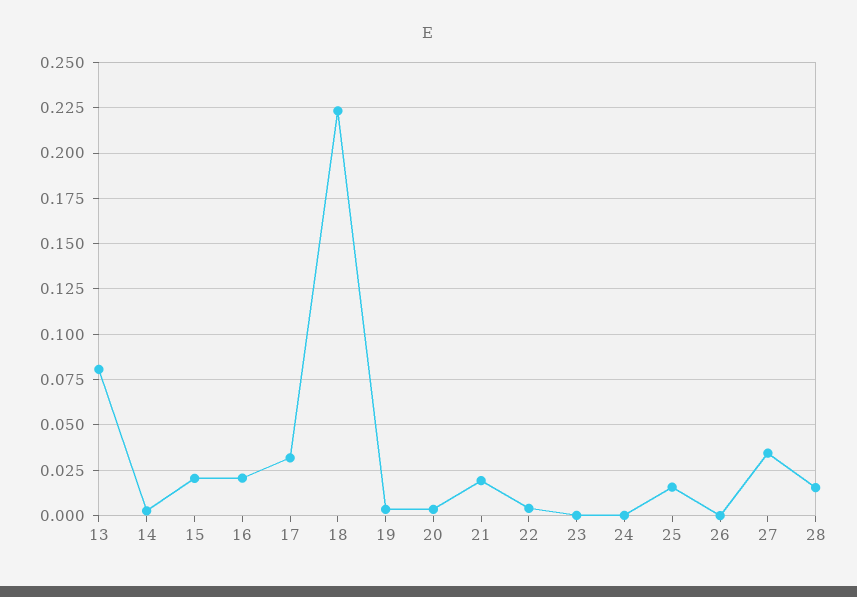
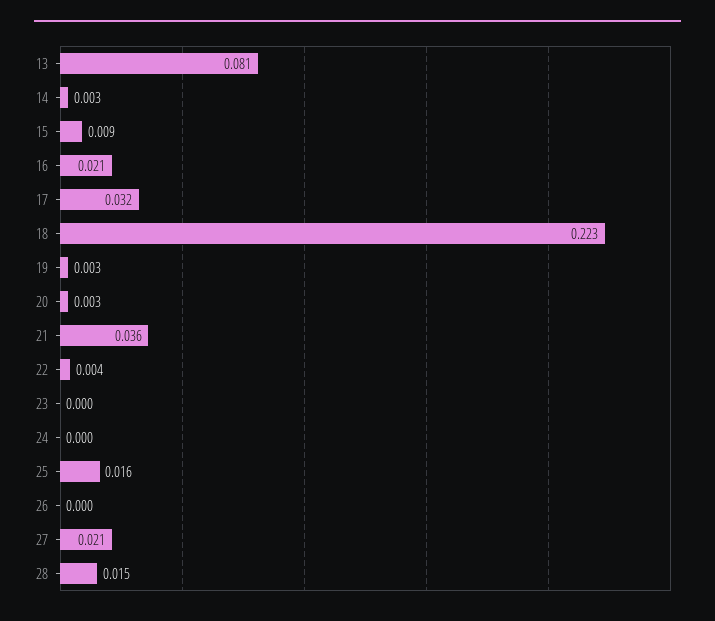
  {
    "13": 0.081,
    "14": 0.003,
-   "15": 0.02,
+   "15": 0.009,
    "16": 0.021,
    "17": 0.032,
    "18": 0.223,
    "19": 0.003,
    "20": 0.003,
-   "21": 0.02,
+   "21": 0.036,
    "22": 0.004,
    "23": 0,
    "24": 0,
    "25": 0.016,
    "26": 0,
-   "27": 0.035,
+   "27": 0.021,
    "28": 0.015
  }

